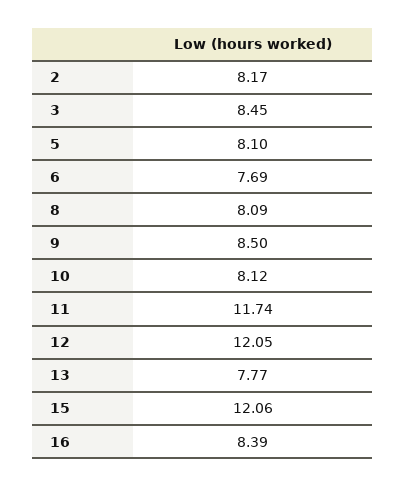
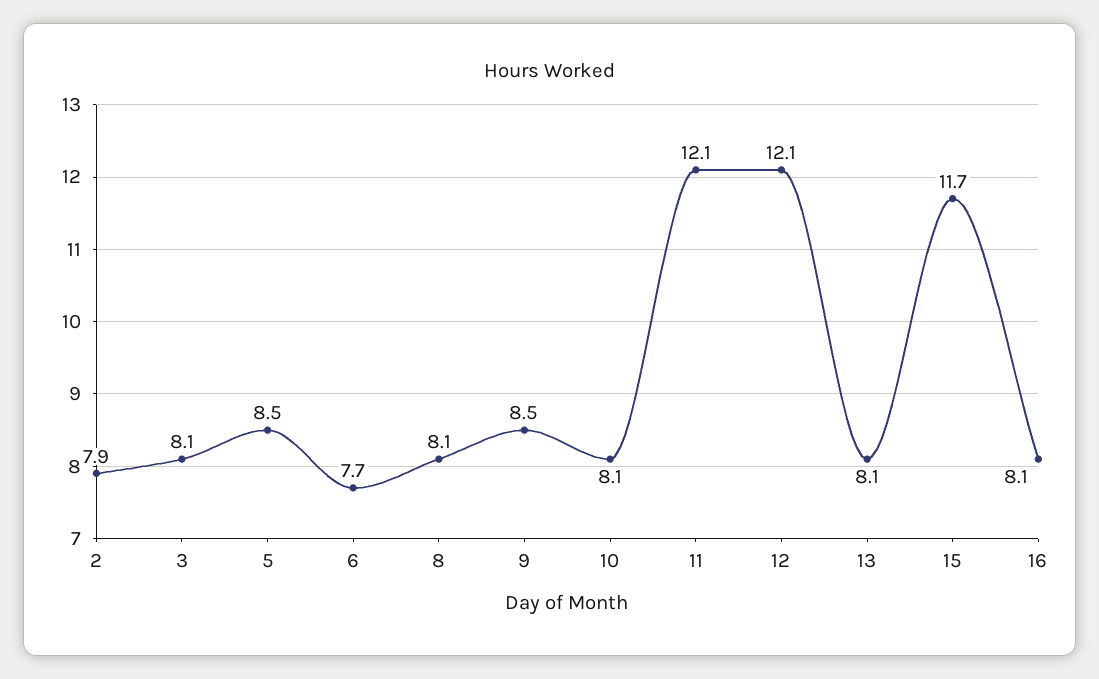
  {
-   "2": 8.17,
+   "2": 7.9,
-   "3": 8.45,
+   "3": 8.1,
-   "5": 8.1,
+   "5": 8.5,
    "6": 7.69,
    "8": 8.09,
    "9": 8.5,
    "10": 8.12,
-   "11": 11.74,
+   "11": 12.1,
    "12": 12.05,
-   "13": 7.77,
+   "13": 8.1,
-   "15": 12.06,
+   "15": 11.7,
-   "16": 8.39
+   "16": 8.1
  }

